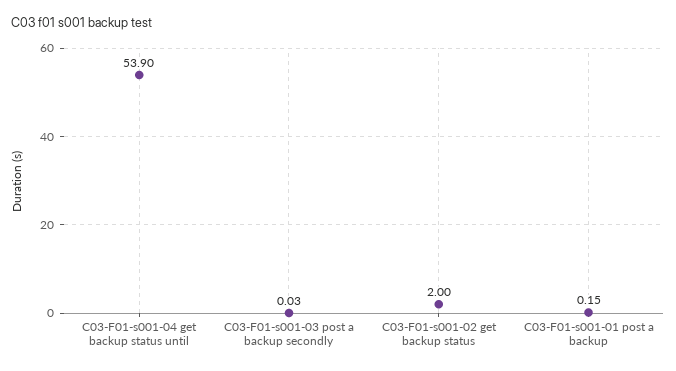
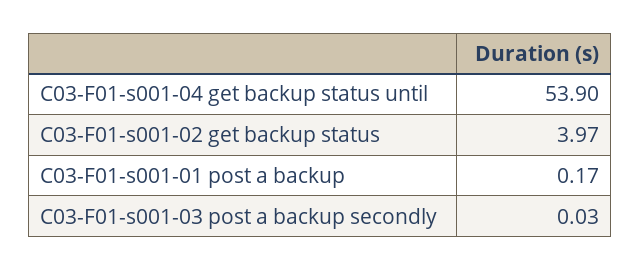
  {
    "C03-F01-s001-04 get backup status until": 53.9,
    "C03-F01-s001-03 post a backup secondly": 0.03,
-   "C03-F01-s001-02 get backup status": 2,
+   "C03-F01-s001-02 get backup status": 3.97,
-   "C03-F01-s001-01 post a backup": 0.15
+   "C03-F01-s001-01 post a backup": 0.17
  }

